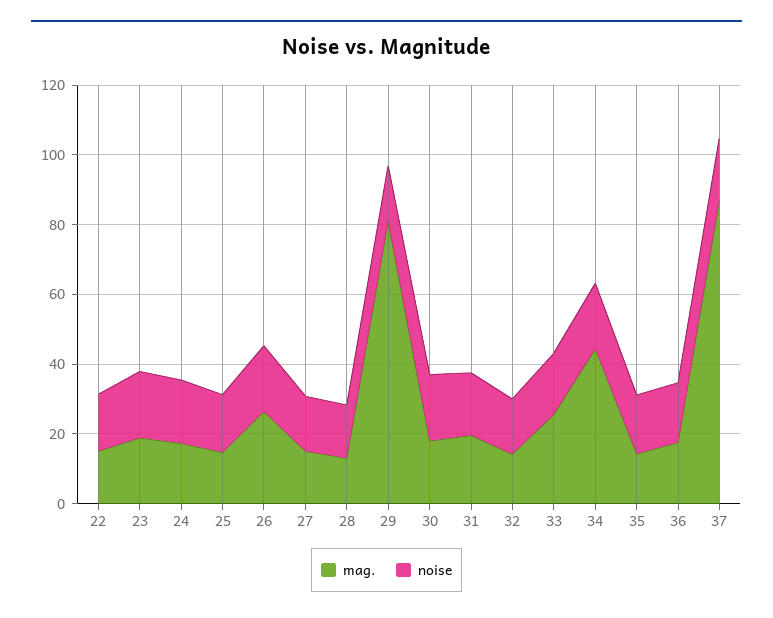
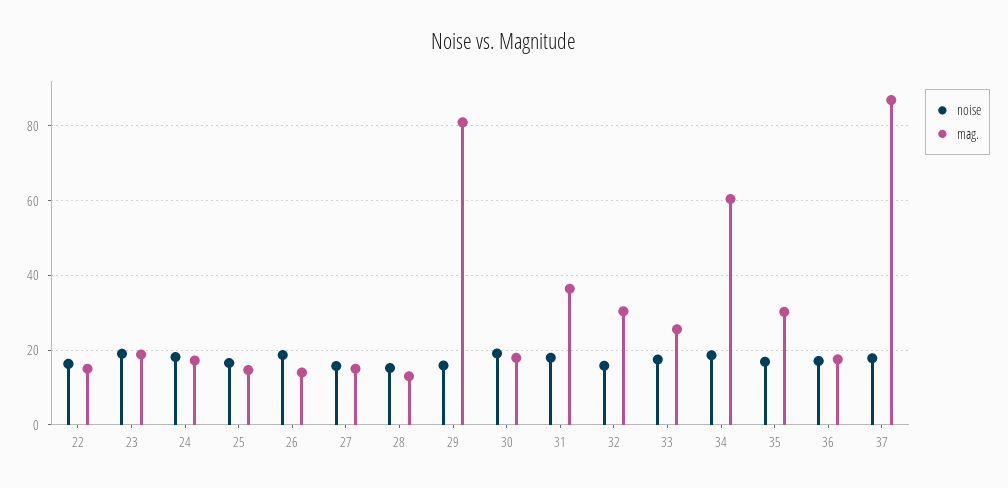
  {
    "mag.": {
      "22": 16,
      "23": 18,
      "24": 18,
      "25": 14,
-     "26": 25,
+     "26": 14,
      "27": 16,
      "28": 14,
      "29": 80,
      "30": 18,
-     "31": 20,
+     "31": 36,
-     "32": 15,
+     "32": 30,
      "33": 26,
-     "34": 45,
+     "34": 60,
-     "35": 15,
+     "35": 30,
      "36": 18,
      "37": 86
    },
    "noise": {
      "22": 16,
      "23": 20,
      "24": 18,
      "25": 16,
      "26": 18,
      "27": 16,
      "28": 16,
      "29": 16,
      "30": 20,
      "31": 18,
      "32": 16,
      "33": 18,
      "34": 18,
      "35": 16,
      "36": 18,
      "37": 18
    }
  }

